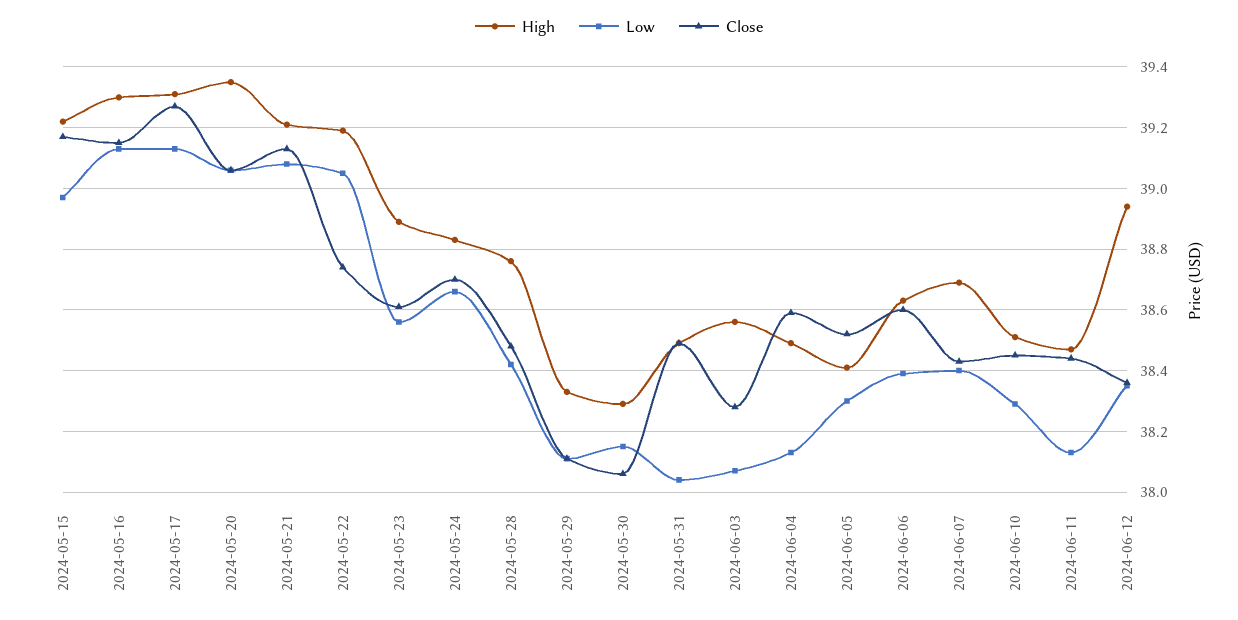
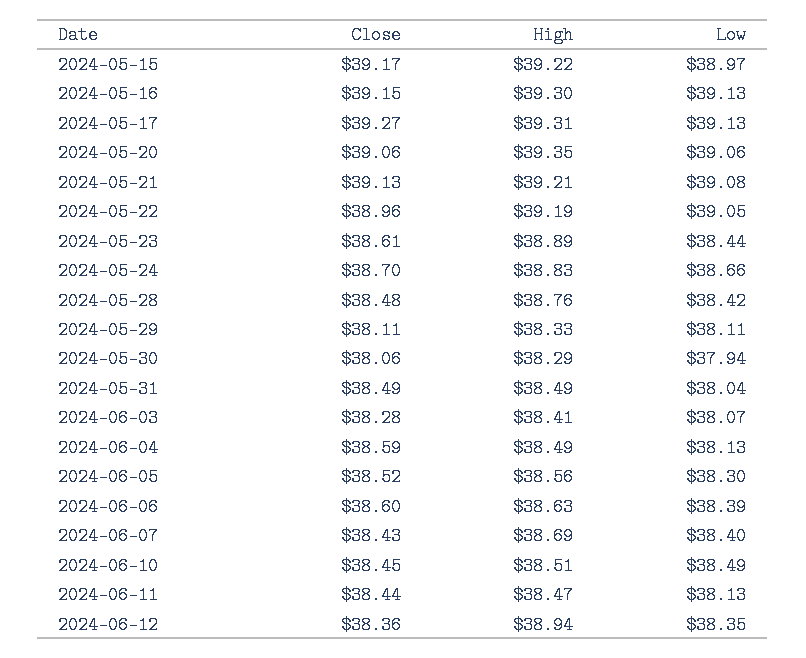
  {
    "High": {
      "2024-05-15": 39.22,
      "2024-05-16": 39.3,
      "2024-05-17": 39.31,
      "2024-05-20": 39.35,
      "2024-05-21": 39.21,
      "2024-05-22": 39.19,
      "2024-05-23": 38.89,
      "2024-05-24": 38.83,
      "2024-05-28": 38.76,
      "2024-05-29": 38.33,
      "2024-05-30": 38.29,
      "2024-05-31": 38.49,
-     "2024-06-03": 38.55,
+     "2024-06-03": 38.41,
      "2024-06-04": 38.49,
-     "2024-06-05": 38.4,
+     "2024-06-05": 38.56,
      "2024-06-06": 38.63,
      "2024-06-07": 38.69,
      "2024-06-10": 38.51,
      "2024-06-11": 38.47,
      "2024-06-12": 38.94
    },
    "Low": {
      "2024-05-15": 38.97,
      "2024-05-16": 39.13,
      "2024-05-17": 39.13,
      "2024-05-20": 39.06,
      "2024-05-21": 39.08,
      "2024-05-22": 39.05,
-     "2024-05-23": 38.55,
+     "2024-05-23": 38.44,
      "2024-05-24": 38.66,
      "2024-05-28": 38.42,
      "2024-05-29": 38.11,
-     "2024-05-30": 38.15,
+     "2024-05-30": 37.94,
      "2024-05-31": 38.04,
      "2024-06-03": 38.07,
      "2024-06-04": 38.13,
      "2024-06-05": 38.3,
      "2024-06-06": 38.39,
      "2024-06-07": 38.4,
-     "2024-06-10": 38.3,
+     "2024-06-10": 38.49,
      "2024-06-11": 38.13,
      "2024-06-12": 38.35
    },
    "Close": {
      "2024-05-15": 39.17,
      "2024-05-16": 39.15,
      "2024-05-17": 39.27,
      "2024-05-20": 39.06,
      "2024-05-21": 39.13,
-     "2024-05-22": 38.75,
+     "2024-05-22": 38.96,
      "2024-05-23": 38.61,
      "2024-05-24": 38.7,
      "2024-05-28": 38.48,
      "2024-05-29": 38.11,
      "2024-05-30": 38.06,
      "2024-05-31": 38.49,
      "2024-06-03": 38.28,
      "2024-06-04": 38.59,
      "2024-06-05": 38.52,
      "2024-06-06": 38.6,
      "2024-06-07": 38.43,
      "2024-06-10": 38.45,
      "2024-06-11": 38.44,
      "2024-06-12": 38.36
    }
  }

